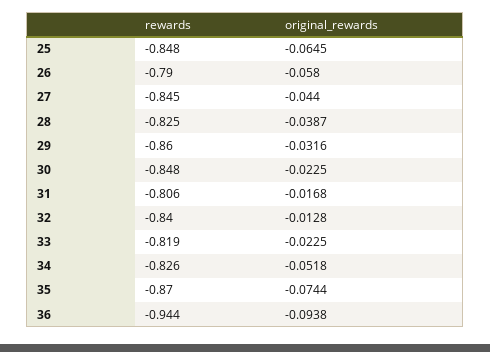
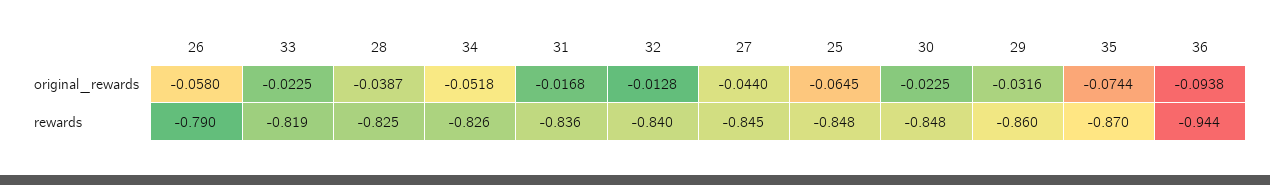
  {
    "rewards": {
      "25": -0.848,
      "26": -0.79,
      "27": -0.845,
      "28": -0.825,
      "29": -0.86,
      "30": -0.848,
-     "31": -0.806,
+     "31": -0.836,
      "32": -0.84,
      "33": -0.819,
      "34": -0.826,
      "35": -0.87,
      "36": -0.944
    },
    "original_rewards": {
      "25": -0.0645,
      "26": -0.058,
      "27": -0.044,
      "28": -0.0387,
      "29": -0.0316,
      "30": -0.0225,
      "31": -0.0168,
      "32": -0.0128,
      "33": -0.0225,
      "34": -0.0518,
      "35": -0.0744,
      "36": -0.0938
    }
  }

